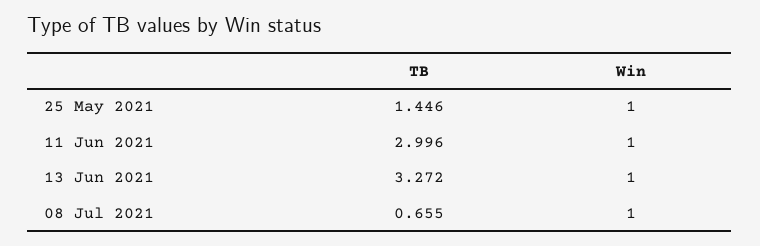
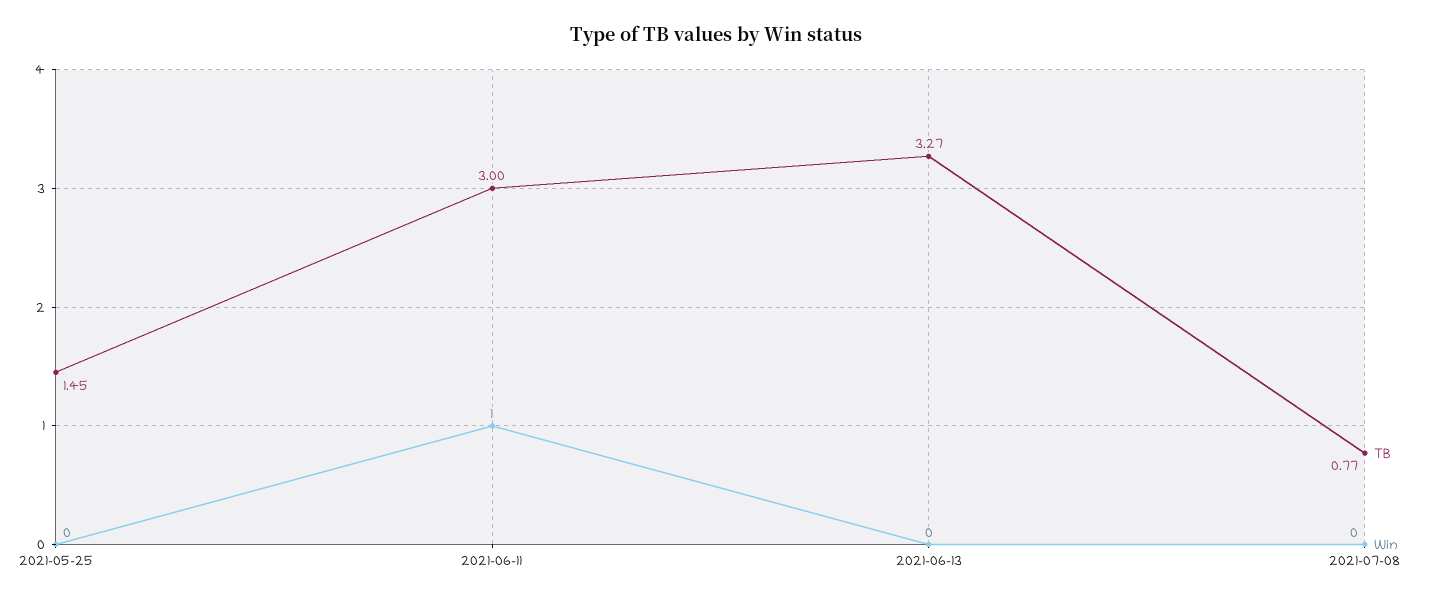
  {
    "TB": {
      "25 May 2021": 1.446,
      "11 Jun 2021": 2.996,
      "13 Jun 2021": 3.272,
-     "08 Jul 2021": 0.655
+     "08 Jul 2021": 0.77
    },
    "Win": {
-     "25 May 2021": 1,
+     "25 May 2021": 0,
      "11 Jun 2021": 1,
-     "13 Jun 2021": 1,
+     "13 Jun 2021": 0,
-     "08 Jul 2021": 1
+     "08 Jul 2021": 0
    }
  }

